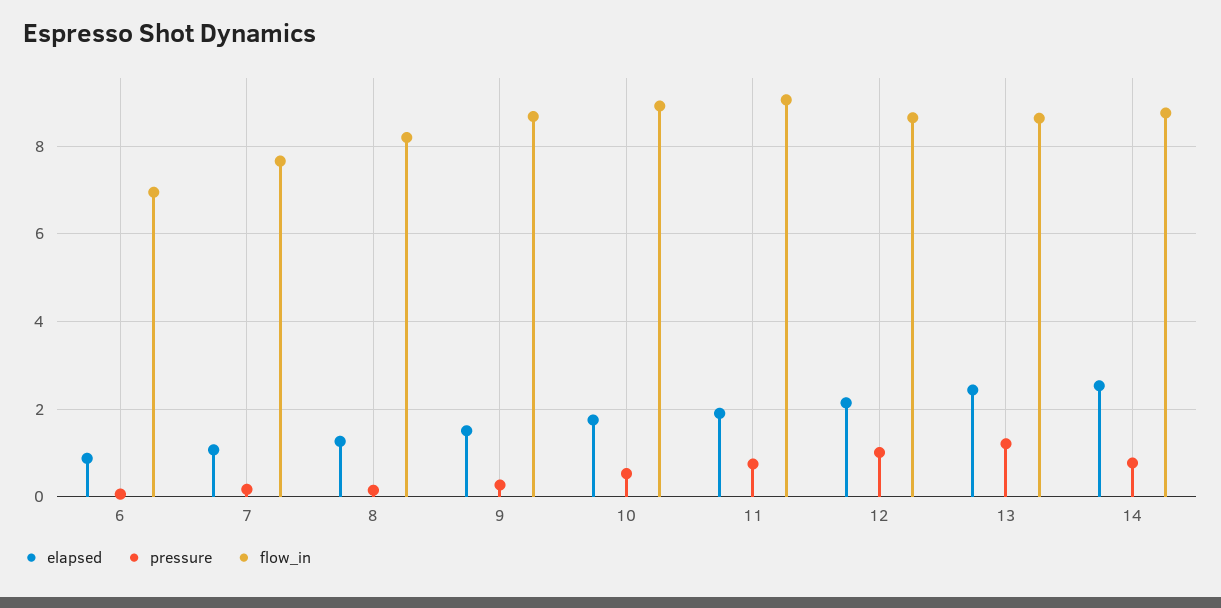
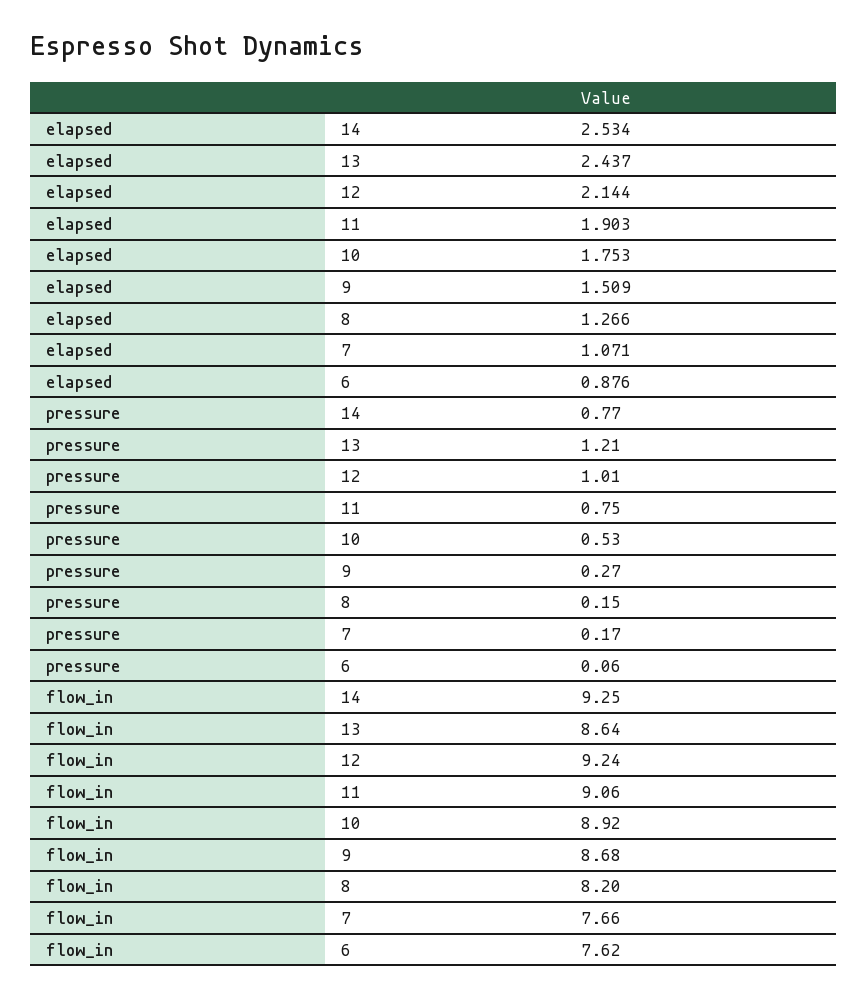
  {
    "elapsed": {
      "6": 0.876,
      "7": 1.071,
      "8": 1.266,
      "9": 1.509,
      "10": 1.753,
      "11": 1.903,
      "12": 2.144,
      "13": 2.437,
      "14": 2.534
    },
    "pressure": {
      "6": 0.06,
      "7": 0.17,
      "8": 0.15,
      "9": 0.27,
      "10": 0.53,
      "11": 0.75,
      "12": 1.01,
      "13": 1.21,
      "14": 0.77
    },
    "flow_in": {
-     "6": 7,
+     "6": 7.62,
      "7": 7.66,
      "8": 8.2,
      "9": 8.68,
      "10": 8.92,
      "11": 9.06,
-     "12": 8.6,
+     "12": 9.24,
      "13": 8.64,
-     "14": 8.8
+     "14": 9.25
    }
  }

